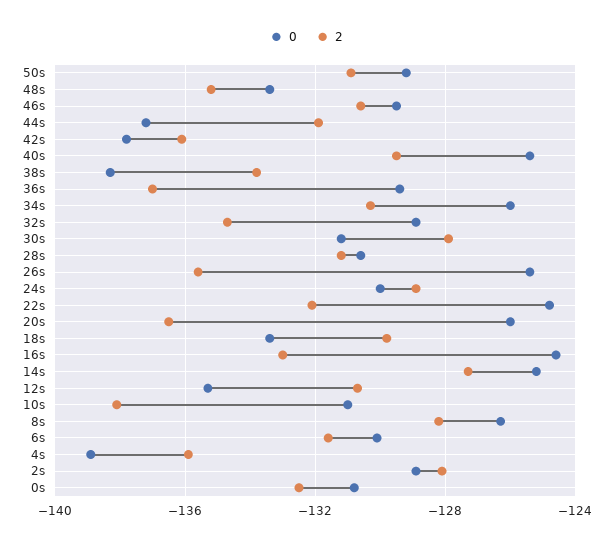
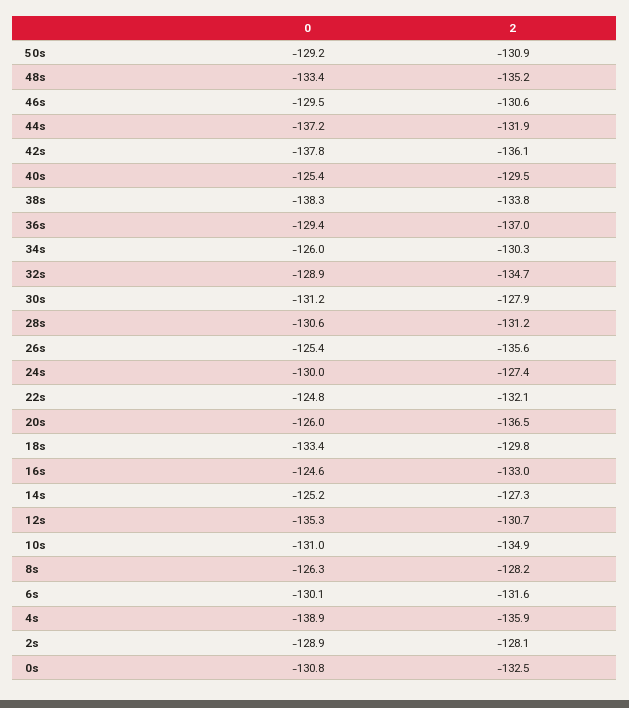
  {
    "0": {
      "50s": -129.2,
      "48s": -133.4,
      "46s": -129.5,
      "44s": -137.2,
      "42s": -137.8,
      "40s": -125.4,
      "38s": -138.3,
      "36s": -129.4,
      "34s": -126,
      "32s": -128.9,
      "30s": -131.2,
      "28s": -130.6,
      "26s": -125.4,
      "24s": -130,
      "22s": -124.8,
      "20s": -126,
      "18s": -133.4,
      "16s": -124.6,
      "14s": -125.2,
      "12s": -135.3,
      "10s": -131,
      "8s": -126.3,
      "6s": -130.1,
      "4s": -138.9,
      "2s": -128.9,
      "0s": -130.8
    },
    "2": {
      "50s": -130.9,
      "48s": -135.2,
      "46s": -130.6,
      "44s": -131.9,
      "42s": -136.1,
      "40s": -129.5,
      "38s": -133.8,
      "36s": -137,
      "34s": -130.3,
      "32s": -134.7,
      "30s": -127.9,
      "28s": -131.2,
      "26s": -135.6,
-     "24s": -129,
+     "24s": -127.4,
      "22s": -132.1,
      "20s": -136.5,
      "18s": -129.8,
      "16s": -133,
      "14s": -127.3,
      "12s": -130.7,
-     "10s": -138,
+     "10s": -134.9,
      "8s": -128.2,
      "6s": -131.6,
      "4s": -135.9,
      "2s": -128.1,
      "0s": -132.5
    }
  }

